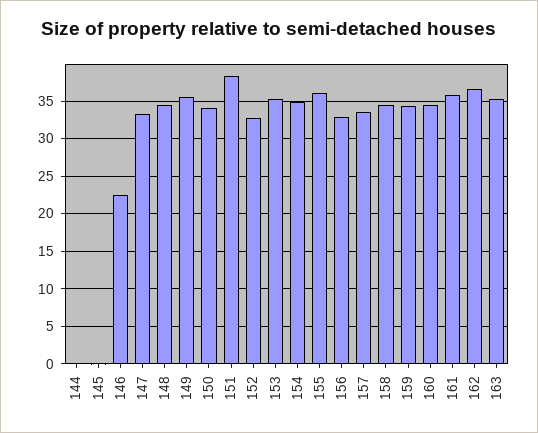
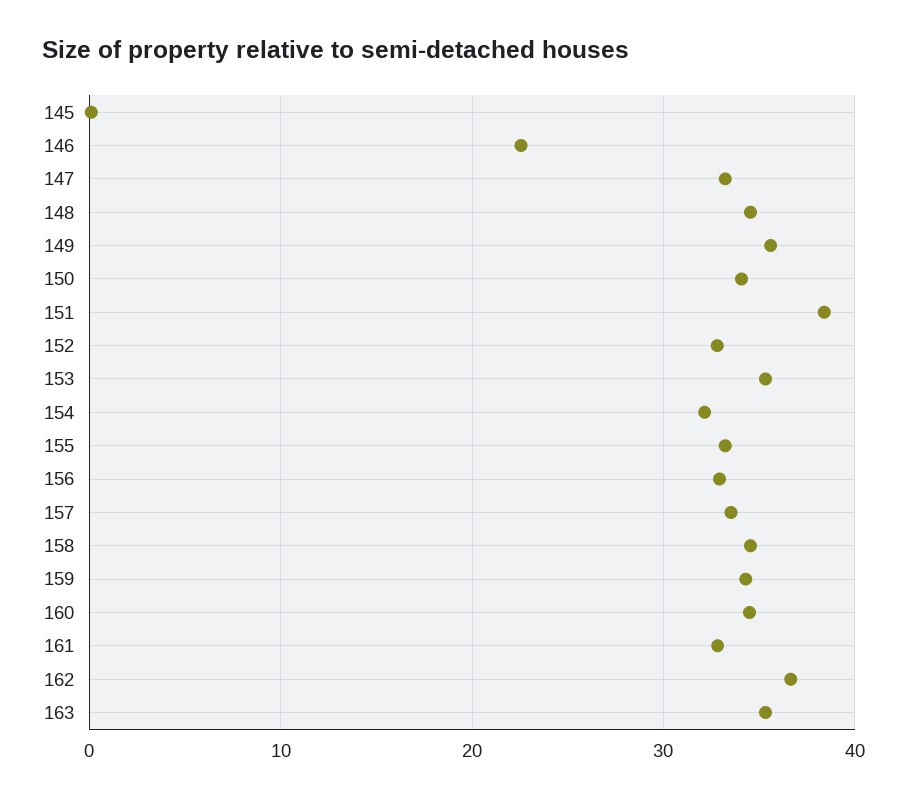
  {
-   "144": 0,
    "145": 0,
    "146": 23,
    "147": 33,
    "148": 35,
    "149": 36,
    "150": 34,
    "151": 38,
    "152": 33,
    "153": 35,
-   "154": 35,
+   "154": 32,
-   "155": 36,
+   "155": 33,
    "156": 33,
    "157": 34,
    "158": 35,
    "159": 34,
    "160": 35,
-   "161": 36,
+   "161": 33,
    "162": 37,
    "163": 35
  }

